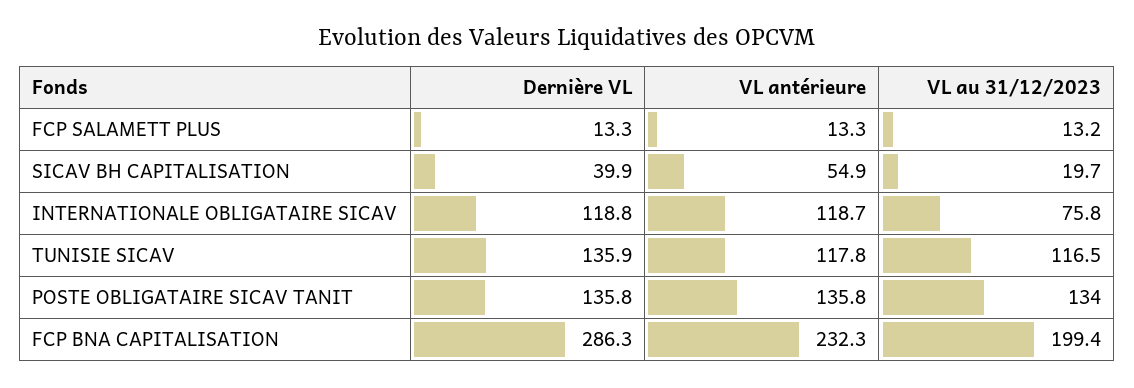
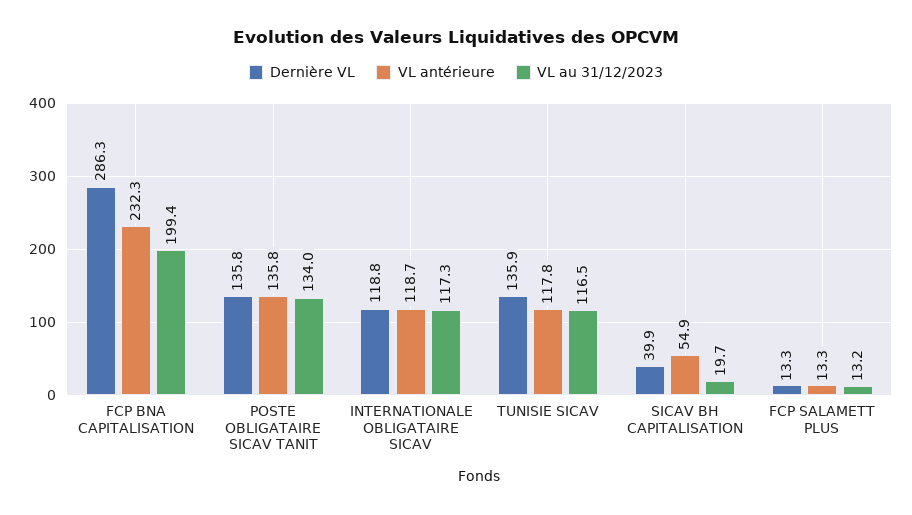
  {
    "Dernière VL": {
      "FCP SALAMETT PLUS": 13.3,
      "SICAV BH CAPITALISATION": 39.9,
      "INTERNATIONALE OBLIGATAIRE SICAV": 118.8,
      "TUNISIE SICAV": 135.9,
      "POSTE OBLIGATAIRE SICAV TANIT": 135.8,
      "FCP BNA CAPITALISATION": 286.3
    },
    "VL antérieure": {
      "FCP SALAMETT PLUS": 13.3,
      "SICAV BH CAPITALISATION": 54.9,
      "INTERNATIONALE OBLIGATAIRE SICAV": 118.7,
      "TUNISIE SICAV": 117.8,
      "POSTE OBLIGATAIRE SICAV TANIT": 135.8,
      "FCP BNA CAPITALISATION": 232.3
    },
    "VL au 31/12/2023": {
      "FCP SALAMETT PLUS": 13.2,
      "SICAV BH CAPITALISATION": 19.7,
-     "INTERNATIONALE OBLIGATAIRE SICAV": 75.8,
+     "INTERNATIONALE OBLIGATAIRE SICAV": 117.3,
      "TUNISIE SICAV": 116.5,
      "POSTE OBLIGATAIRE SICAV TANIT": 134,
      "FCP BNA CAPITALISATION": 199.4
    }
  }

